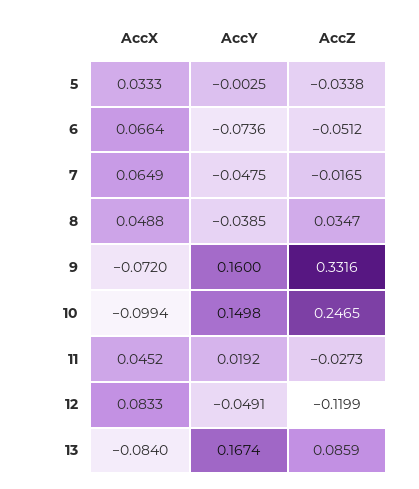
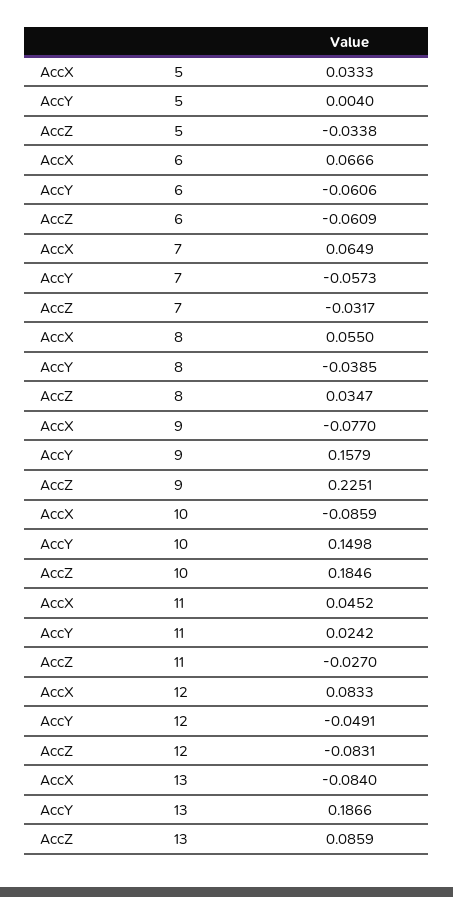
  {
    "AccX": {
      "5": 0.0333,
-     "6": 0.0664,
+     "6": 0.0666,
      "7": 0.0649,
-     "8": 0.0488,
+     "8": 0.055,
-     "9": -0.072,
+     "9": -0.077,
-     "10": -0.0994,
+     "10": -0.0859,
      "11": 0.0452,
      "12": 0.0833,
      "13": -0.084
    },
    "AccY": {
-     "5": -0.0025,
+     "5": 0.004,
-     "6": -0.0736,
+     "6": -0.0606,
-     "7": -0.0475,
+     "7": -0.0573,
      "8": -0.0385,
-     "9": 0.16,
+     "9": 0.1579,
      "10": 0.1498,
-     "11": 0.0192,
+     "11": 0.0242,
      "12": -0.0491,
-     "13": 0.1674
+     "13": 0.1866
    },
    "AccZ": {
      "5": -0.0338,
-     "6": -0.0512,
+     "6": -0.0609,
-     "7": -0.0165,
+     "7": -0.0317,
      "8": 0.0347,
-     "9": 0.3316,
+     "9": 0.2251,
-     "10": 0.2465,
+     "10": 0.1846,
-     "11": -0.0273,
+     "11": -0.027,
-     "12": -0.1199,
+     "12": -0.0831,
      "13": 0.0859
    }
  }

